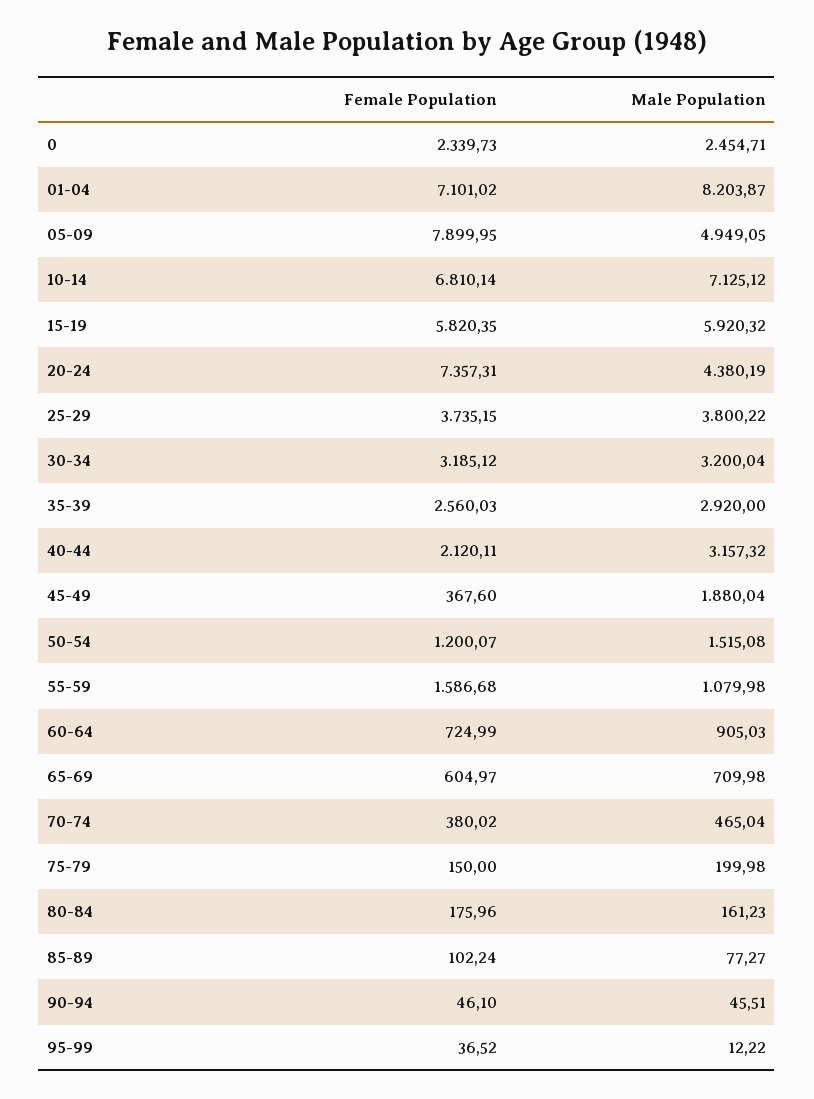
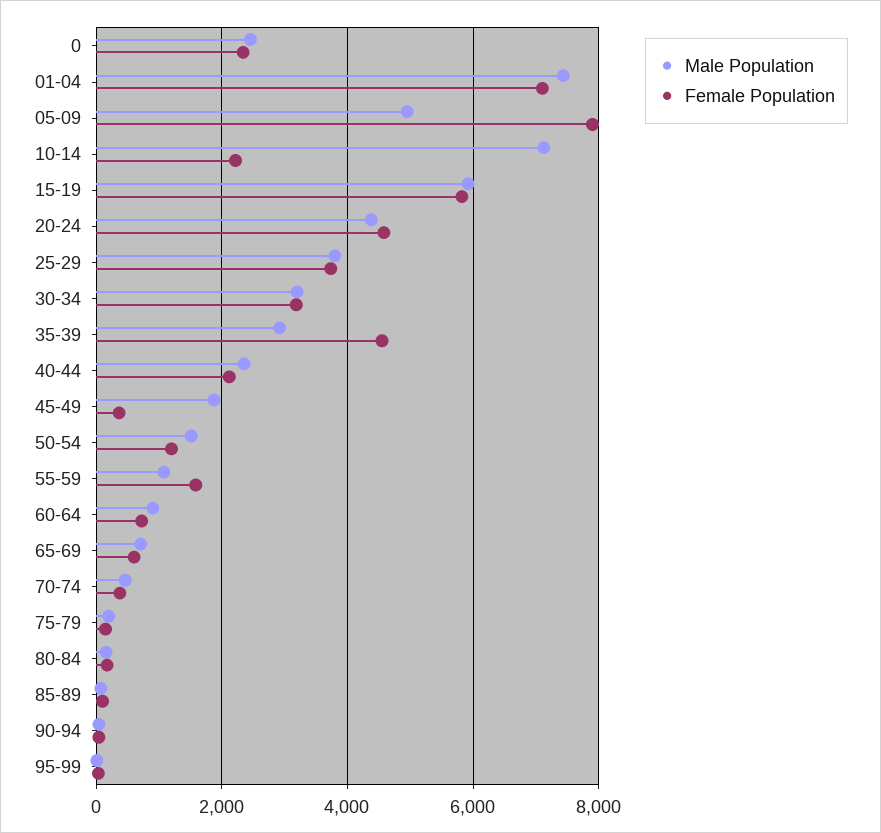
  {
    "Female Population": {
      "0": 2339.73,
      "01-04": 7101.02,
      "05-09": 7899.95,
-     "10-14": 6810.14,
+     "10-14": 2200,
      "15-19": 5820.35,
-     "20-24": 7357.31,
+     "20-24": 4600,
      "25-29": 3735.15,
      "30-34": 3185.12,
-     "35-39": 2560.03,
+     "35-39": 4600,
      "40-44": 2120.11,
      "45-49": 367.6,
      "50-54": 1200.07,
      "55-59": 1586.68,
      "60-64": 724.99,
      "65-69": 604.97,
      "70-74": 380.02,
      "75-79": 150,
      "80-84": 175.96,
      "85-89": 102.24,
      "90-94": 46.1,
      "95-99": 36.52
    },
    "Male Population": {
      "0": 2454.71,
-     "01-04": 8203.87,
+     "01-04": 7400,
      "05-09": 4949.05,
      "10-14": 7125.12,
      "15-19": 5920.32,
      "20-24": 4380.19,
      "25-29": 3800.22,
      "30-34": 3200.04,
      "35-39": 2920,
-     "40-44": 3157.32,
+     "40-44": 2400,
      "45-49": 1880.04,
      "50-54": 1515.08,
      "55-59": 1079.98,
      "60-64": 905.03,
      "65-69": 709.98,
      "70-74": 465.04,
      "75-79": 199.98,
      "80-84": 161.23,
      "85-89": 77.27,
      "90-94": 45.51,
      "95-99": 12.22
    }
  }

